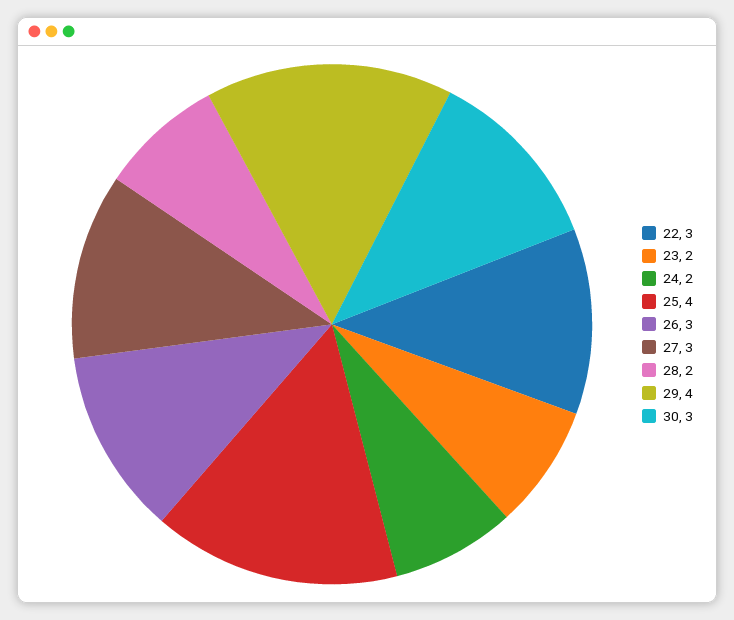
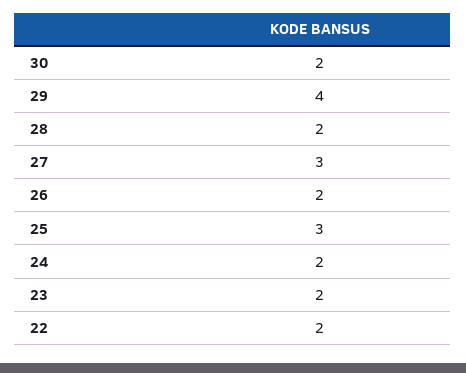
  {
-   "22": 3,
+   "22": 2,
    "23": 2,
    "24": 2,
-   "25": 4,
+   "25": 3,
-   "26": 3,
+   "26": 2,
    "27": 3,
    "28": 2,
    "29": 4,
-   "30": 3
+   "30": 2
  }

